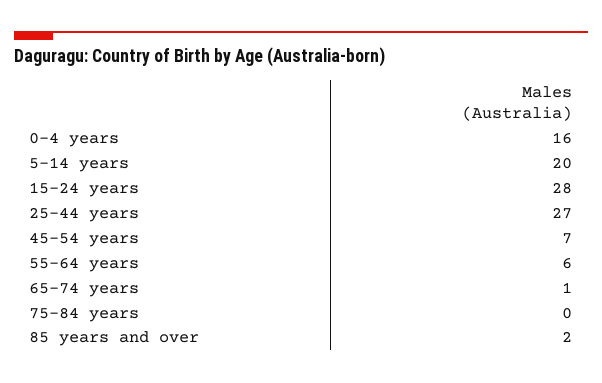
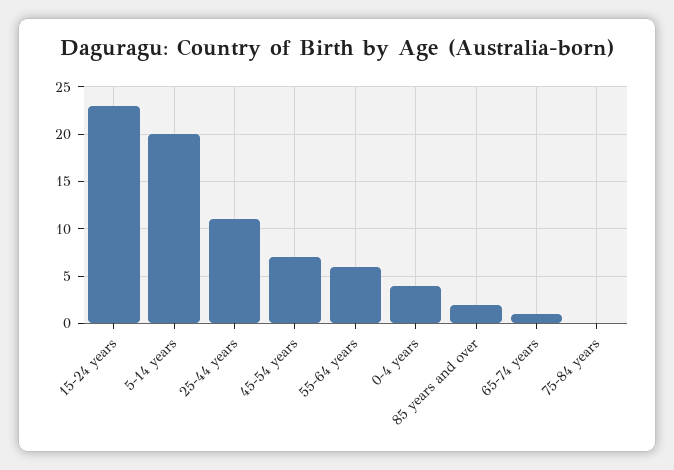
  {
-   "0-4 years": 16,
+   "0-4 years": 4,
    "5-14 years": 20,
-   "15-24 years": 28,
+   "15-24 years": 23,
-   "25-44 years": 27,
+   "25-44 years": 11,
    "45-54 years": 7,
    "55-64 years": 6,
    "65-74 years": 1,
    "75-84 years": 0,
    "85 years and over": 2
  }

